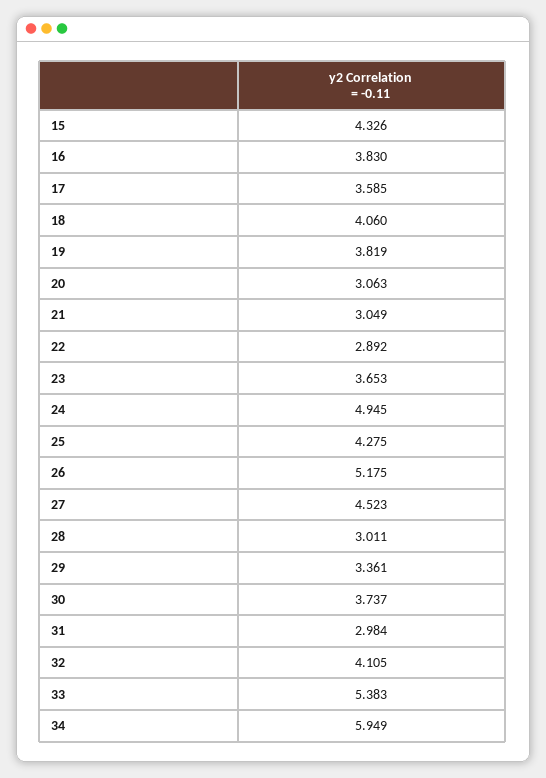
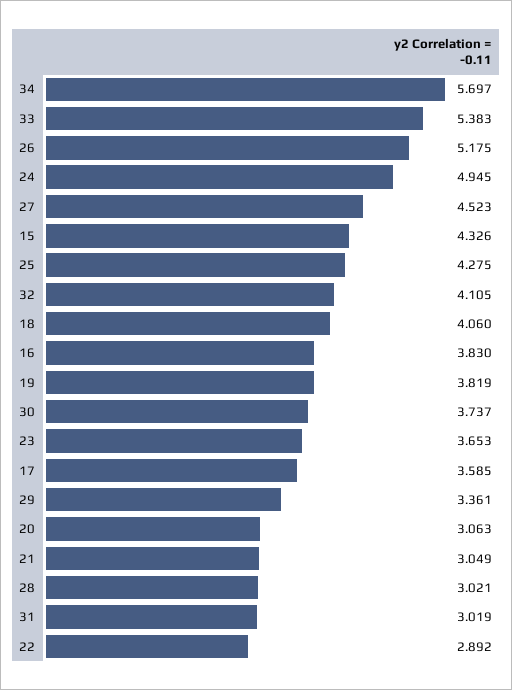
  {
    "15": 4.326,
    "16": 3.83,
    "17": 3.585,
    "18": 4.06,
    "19": 3.819,
    "20": 3.063,
    "21": 3.049,
    "22": 2.892,
    "23": 3.653,
    "24": 4.945,
    "25": 4.275,
    "26": 5.175,
    "27": 4.523,
-   "28": 3.011,
+   "28": 3.021,
    "29": 3.361,
    "30": 3.737,
-   "31": 2.984,
+   "31": 3.019,
    "32": 4.105,
    "33": 5.383,
-   "34": 5.949
+   "34": 5.697
  }

